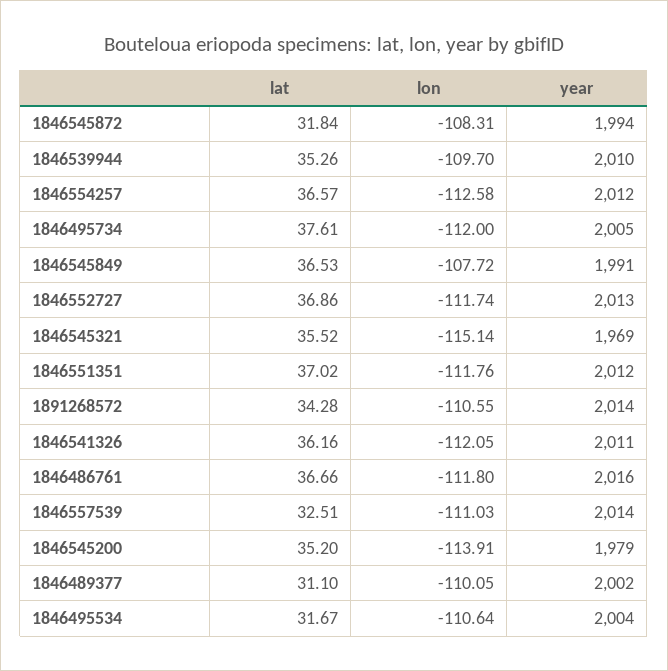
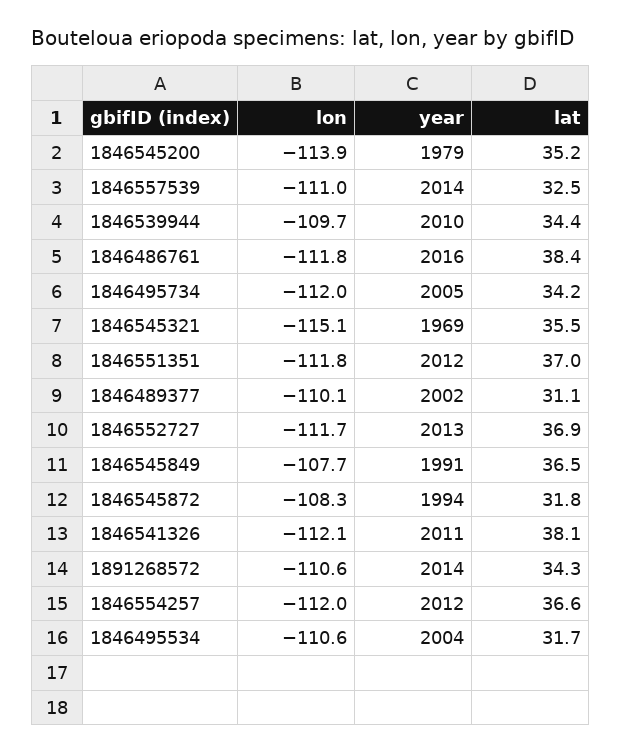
  {
    "lat": {
      "1846545872": 31.84,
-     "1846539944": 35.26,
+     "1846539944": 34.4,
      "1846554257": 36.57,
-     "1846495734": 37.61,
+     "1846495734": 34.2,
      "1846545849": 36.53,
      "1846552727": 36.86,
      "1846545321": 35.52,
      "1846551351": 37.02,
      "1891268572": 34.28,
-     "1846541326": 36.16,
+     "1846541326": 38.1,
-     "1846486761": 36.66,
+     "1846486761": 38.4,
      "1846557539": 32.51,
      "1846545200": 35.2,
      "1846489377": 31.1,
      "1846495534": 31.67
    },
    "lon": {
      "1846545872": -108.31,
      "1846539944": -109.7,
-     "1846554257": -112.58,
+     "1846554257": -112,
      "1846495734": -112,
      "1846545849": -107.72,
      "1846552727": -111.74,
      "1846545321": -115.14,
      "1846551351": -111.76,
      "1891268572": -110.55,
      "1846541326": -112.05,
      "1846486761": -111.8,
      "1846557539": -111.03,
      "1846545200": -113.91,
      "1846489377": -110.05,
      "1846495534": -110.64
    },
    "year": {
      "1846545872": 1994,
      "1846539944": 2010,
      "1846554257": 2012,
      "1846495734": 2005,
      "1846545849": 1991,
      "1846552727": 2013,
      "1846545321": 1969,
      "1846551351": 2012,
      "1891268572": 2014,
      "1846541326": 2011,
      "1846486761": 2016,
      "1846557539": 2014,
      "1846545200": 1979,
      "1846489377": 2002,
      "1846495534": 2004
    }
  }

